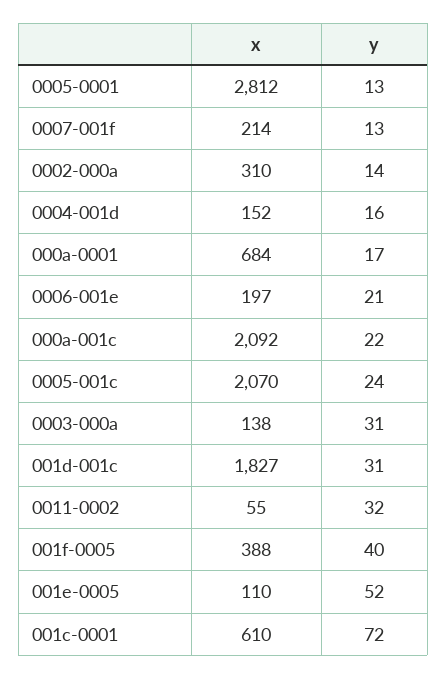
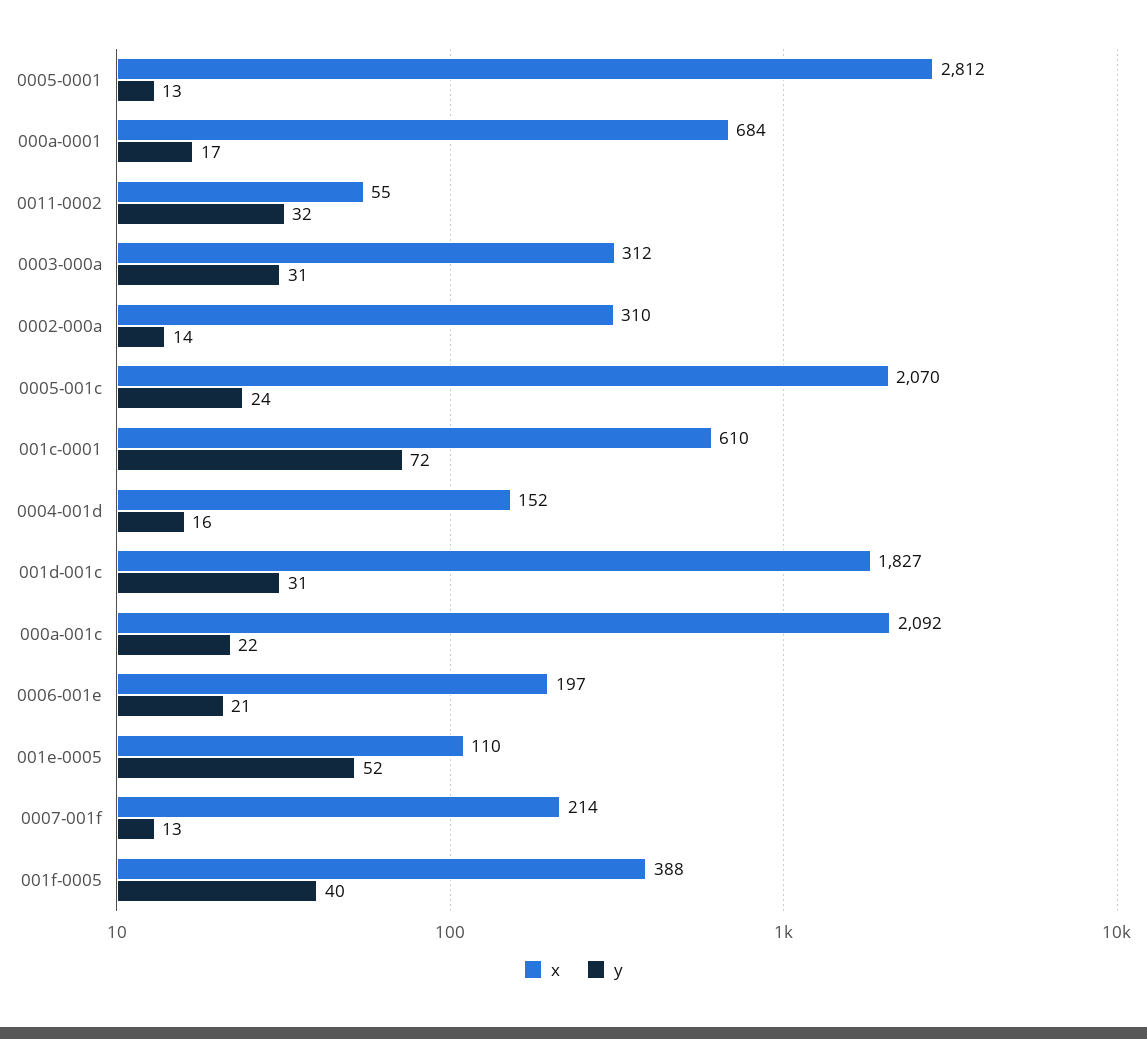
  {
    "x": {
      "0005-0001": 2812,
      "0007-001f": 214,
      "0002-000a": 310,
      "0004-001d": 152,
      "000a-0001": 684,
      "0006-001e": 197,
      "000a-001c": 2092,
      "0005-001c": 2070,
-     "0003-000a": 138,
+     "0003-000a": 312,
      "001d-001c": 1827,
      "0011-0002": 55,
      "001f-0005": 388,
      "001e-0005": 110,
      "001c-0001": 610
    },
    "y": {
      "0005-0001": 13,
      "0007-001f": 13,
      "0002-000a": 14,
      "0004-001d": 16,
      "000a-0001": 17,
      "0006-001e": 21,
      "000a-001c": 22,
      "0005-001c": 24,
      "0003-000a": 31,
      "001d-001c": 31,
      "0011-0002": 32,
      "001f-0005": 40,
      "001e-0005": 52,
      "001c-0001": 72
    }
  }

